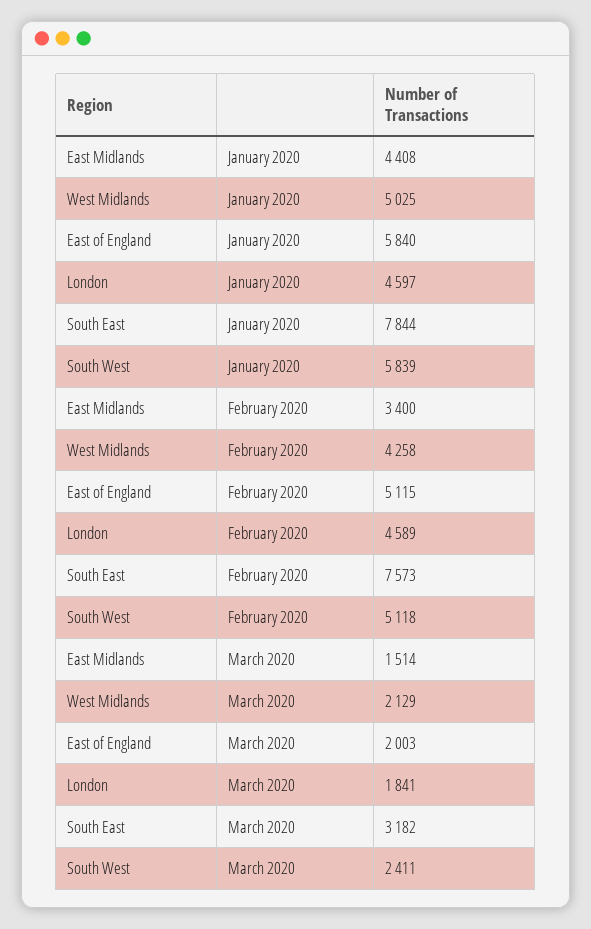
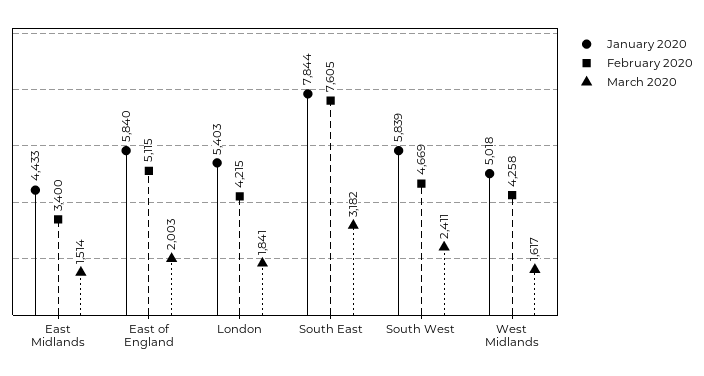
  {
    "January 2020": {
-     "East Midlands": 4408,
+     "East Midlands": 4433,
-     "West Midlands": 5025,
+     "West Midlands": 5018,
      "East of England": 5840,
-     "London": 4597,
+     "London": 5403,
      "South East": 7844,
      "South West": 5839
    },
    "February 2020": {
      "East Midlands": 3400,
      "West Midlands": 4258,
      "East of England": 5115,
-     "London": 4589,
+     "London": 4215,
-     "South East": 7573,
+     "South East": 7605,
-     "South West": 5118
+     "South West": 4669
    },
    "March 2020": {
      "East Midlands": 1514,
-     "West Midlands": 2129,
+     "West Midlands": 1617,
      "East of England": 2003,
      "London": 1841,
      "South East": 3182,
      "South West": 2411
    }
  }

